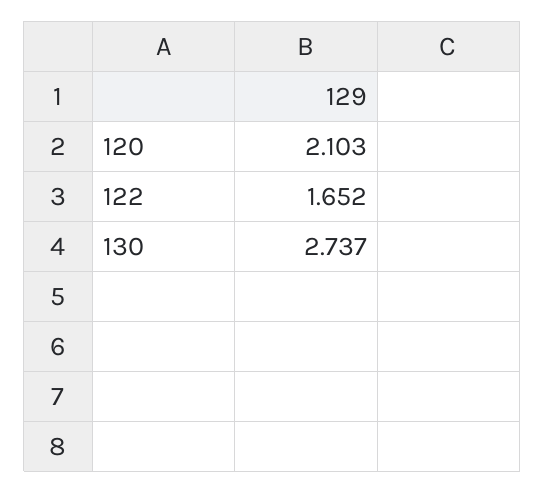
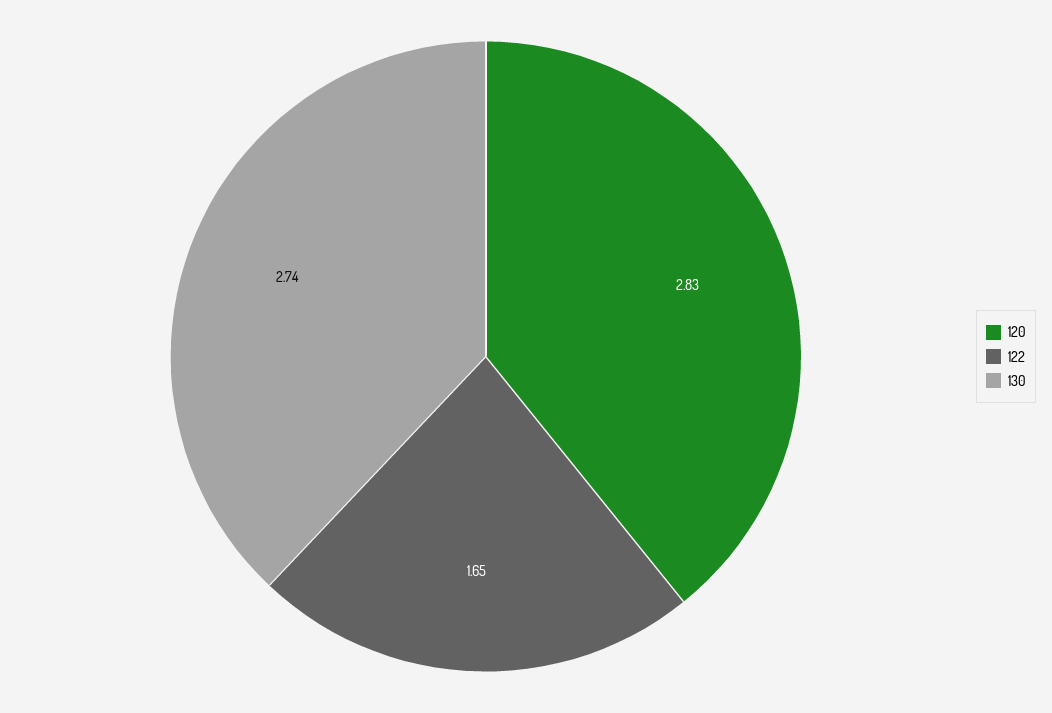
  {
-   "120": 2.103,
+   "120": 2.83,
    "122": 1.652,
    "130": 2.737
  }

